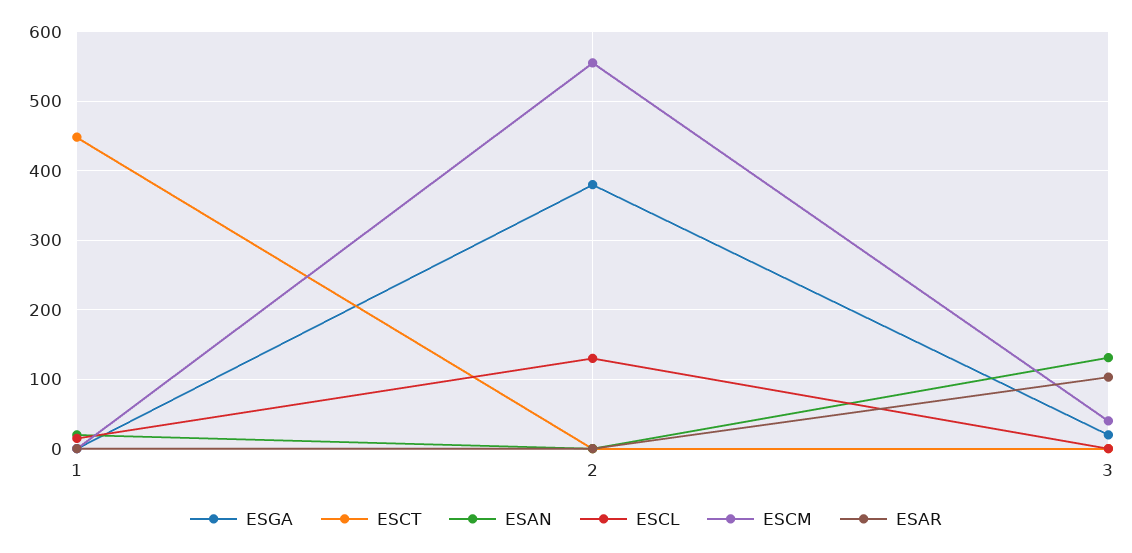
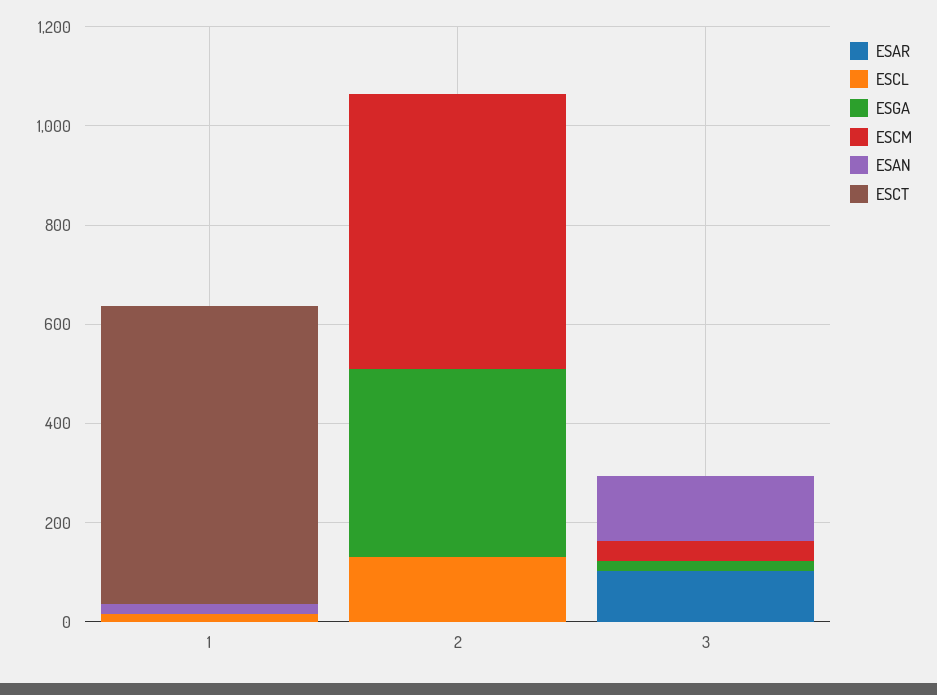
  {
    "ESGA": {
      "1": 0,
      "2": 380,
      "3": 20
    },
    "ESCT": {
-     "1": 450,
+     "1": 600,
      "2": 0,
      "3": 0
    },
    "ESAN": {
      "1": 20,
      "2": 0,
      "3": 130
    },
    "ESCL": {
      "1": 20,
      "2": 130,
      "3": 0
    },
    "ESCM": {
      "1": 0,
      "2": 560,
      "3": 40
    },
    "ESAR": {
      "1": 0,
      "2": 0,
      "3": 100
    }
  }

